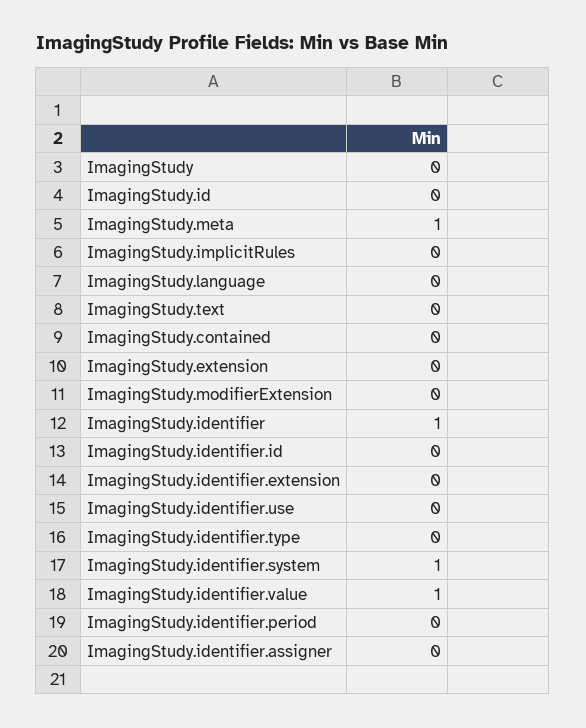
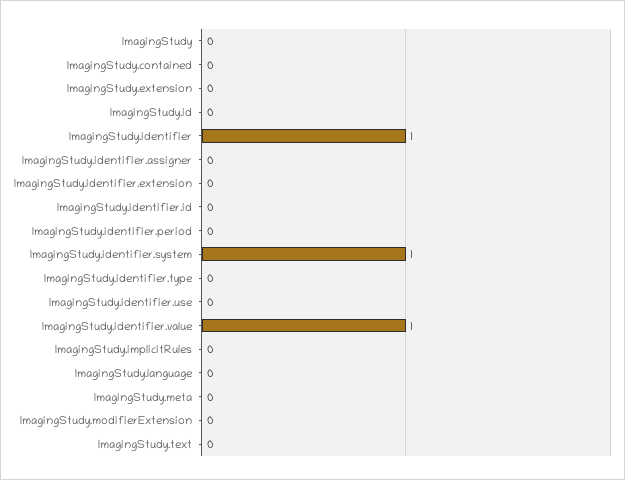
  {
    "ImagingStudy": 0,
    "ImagingStudy.id": 0,
-   "ImagingStudy.meta": 1,
+   "ImagingStudy.meta": 0,
    "ImagingStudy.implicitRules": 0,
    "ImagingStudy.language": 0,
    "ImagingStudy.text": 0,
    "ImagingStudy.contained": 0,
    "ImagingStudy.extension": 0,
    "ImagingStudy.modifierExtension": 0,
    "ImagingStudy.identifier": 1,
    "ImagingStudy.identifier.id": 0,
    "ImagingStudy.identifier.extension": 0,
    "ImagingStudy.identifier.use": 0,
    "ImagingStudy.identifier.type": 0,
    "ImagingStudy.identifier.system": 1,
    "ImagingStudy.identifier.value": 1,
    "ImagingStudy.identifier.period": 0,
    "ImagingStudy.identifier.assigner": 0
  }

